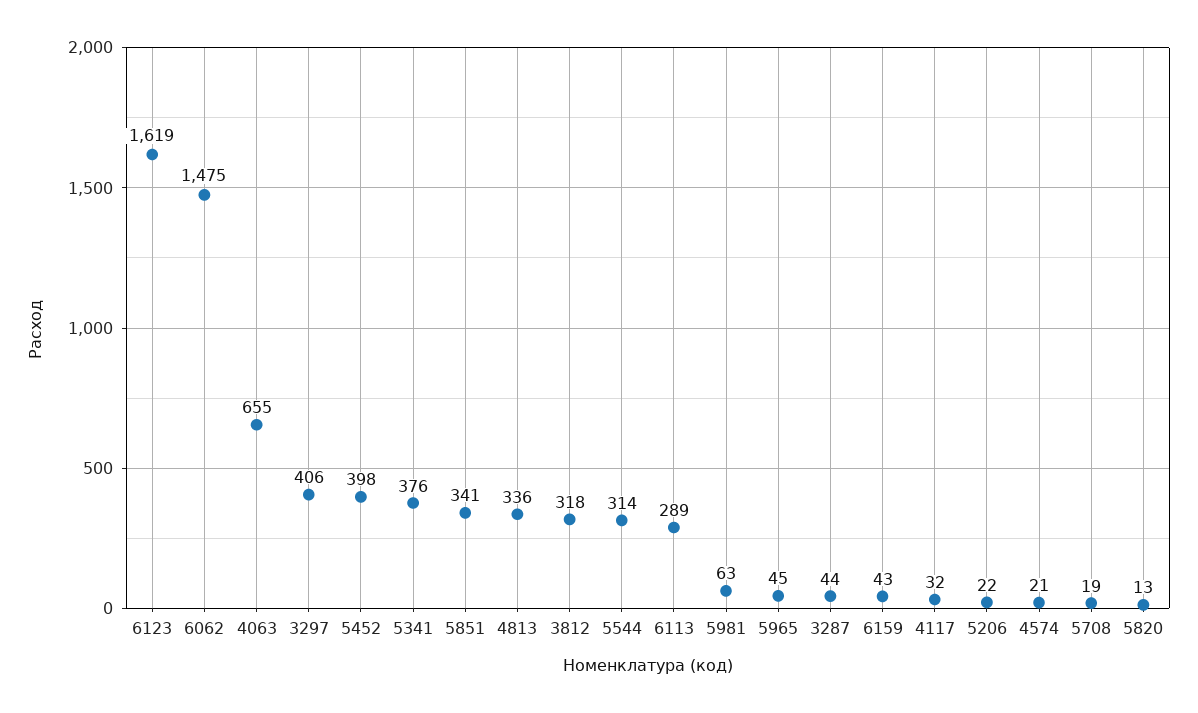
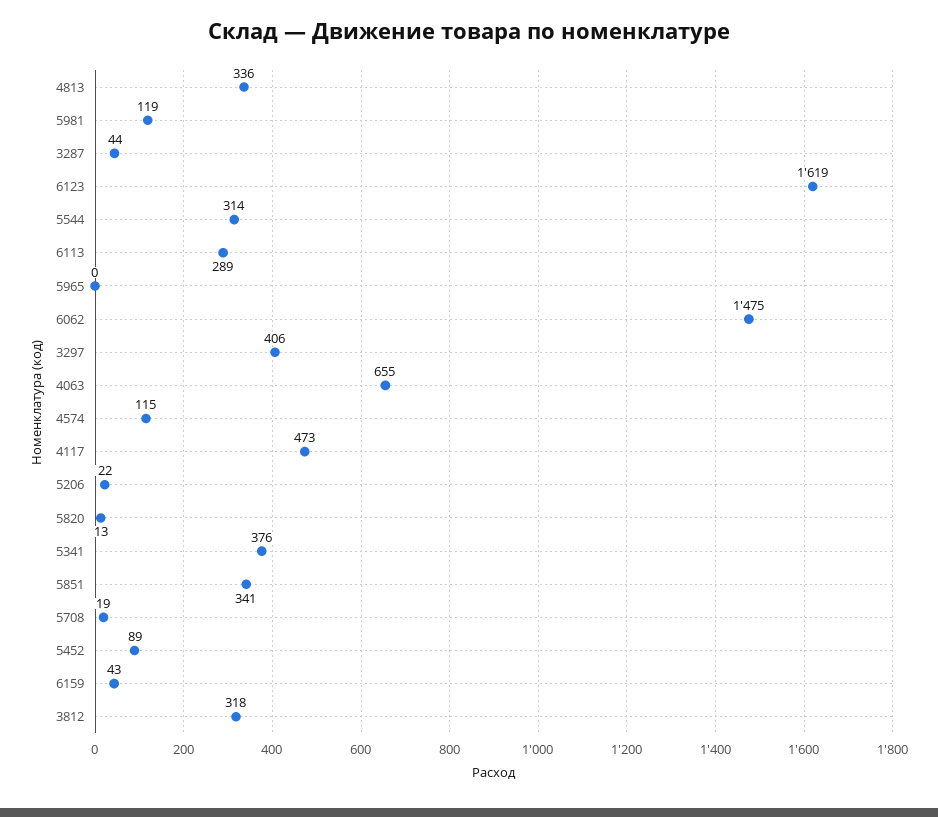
  {
    "6123": 1619,
    "6062": 1475,
    "4063": 655,
    "3297": 406,
-   "5452": 398,
+   "5452": 89,
    "5341": 376,
    "5851": 341,
    "4813": 336,
    "3812": 318,
    "5544": 314,
    "6113": 289,
-   "5981": 63,
+   "5981": 119,
-   "5965": 45,
+   "5965": 0,
    "3287": 44,
    "6159": 43,
-   "4117": 32,
+   "4117": 473,
    "5206": 22,
-   "4574": 21,
+   "4574": 115,
    "5708": 19,
    "5820": 13
  }

